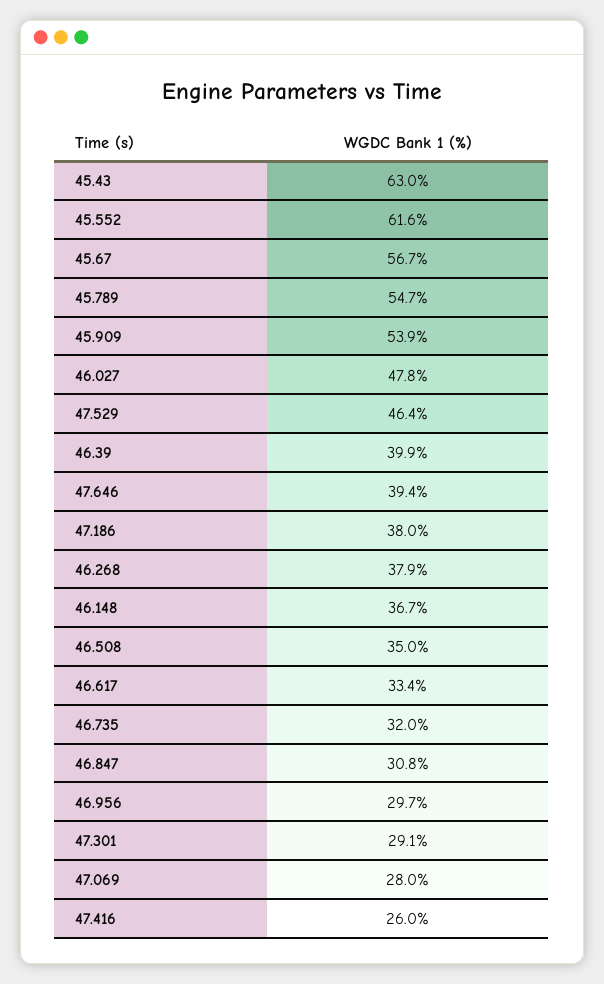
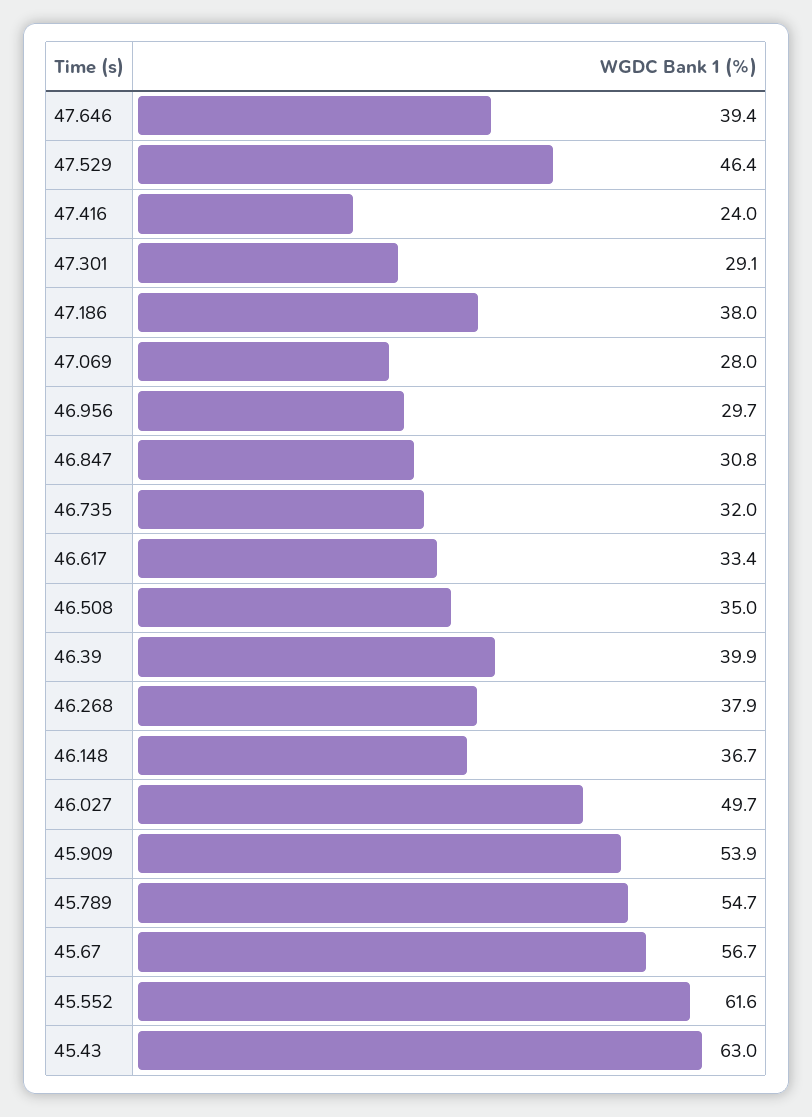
  {
    "45.43": 63,
    "45.552": 61.6,
    "45.67": 56.7,
    "45.789": 54.7,
    "45.909": 53.9,
-   "46.027": 47.8,
+   "46.027": 49.7,
    "47.529": 46.4,
    "46.39": 39.9,
    "47.646": 39.4,
    "47.186": 38,
    "46.268": 37.9,
    "46.148": 36.7,
    "46.508": 35,
    "46.617": 33.4,
    "46.735": 32,
    "46.847": 30.8,
    "46.956": 29.7,
    "47.301": 29.1,
    "47.069": 28,
-   "47.416": 26
+   "47.416": 24
  }

